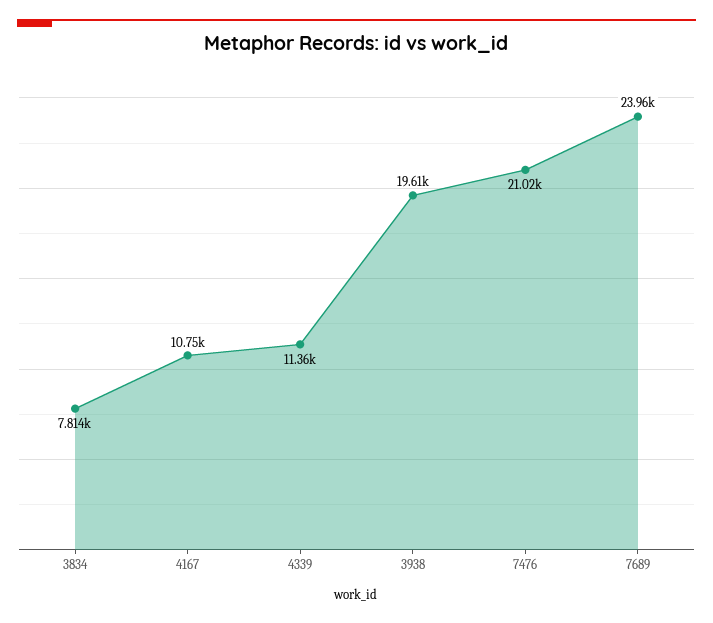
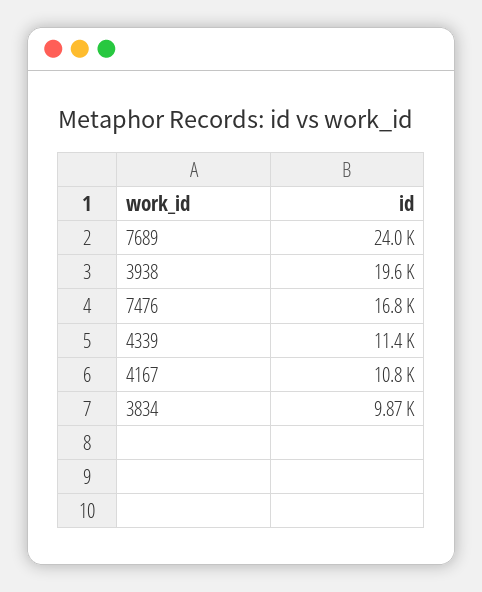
  {
-   "3834": 7814,
+   "3834": 9870,
    "4167": 10750,
    "4339": 11360,
    "3938": 19610,
-   "7476": 21020,
+   "7476": 16800,
    "7689": 23960
  }

